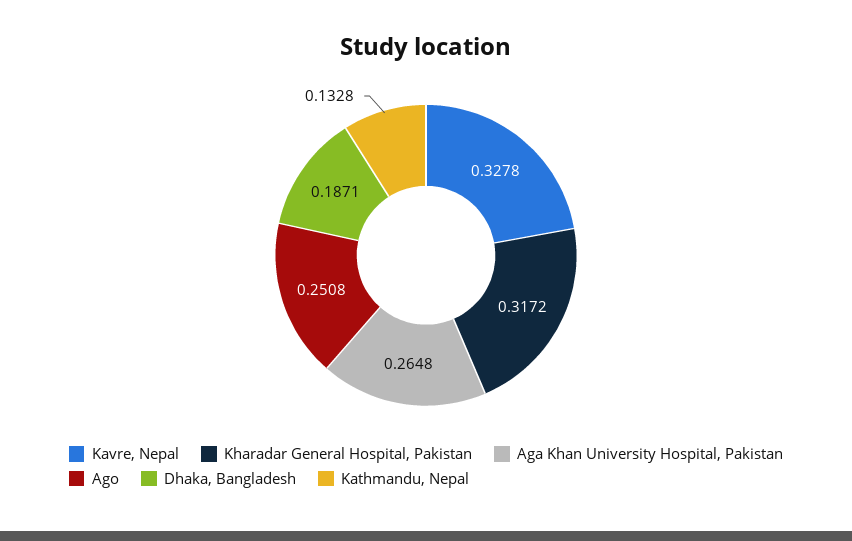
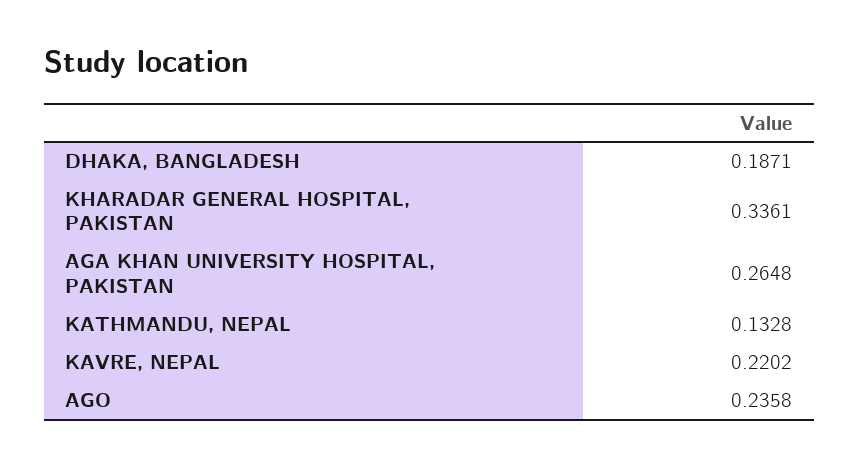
  {
-   "Kavre, Nepal": 0.3278,
+   "Kavre, Nepal": 0.2202,
-   "Kharadar General Hospital, Pakistan": 0.3172,
+   "Kharadar General Hospital, Pakistan": 0.3361,
    "Aga Khan University Hospital, Pakistan": 0.2648,
-   "Ago": 0.2508,
+   "Ago": 0.2358,
    "Dhaka, Bangladesh": 0.1871,
    "Kathmandu, Nepal": 0.1328
  }

